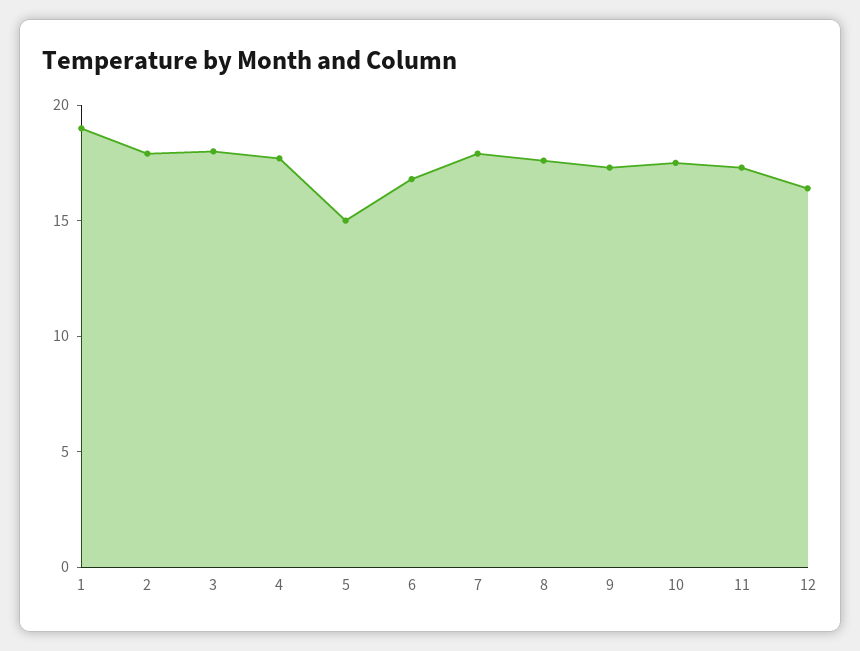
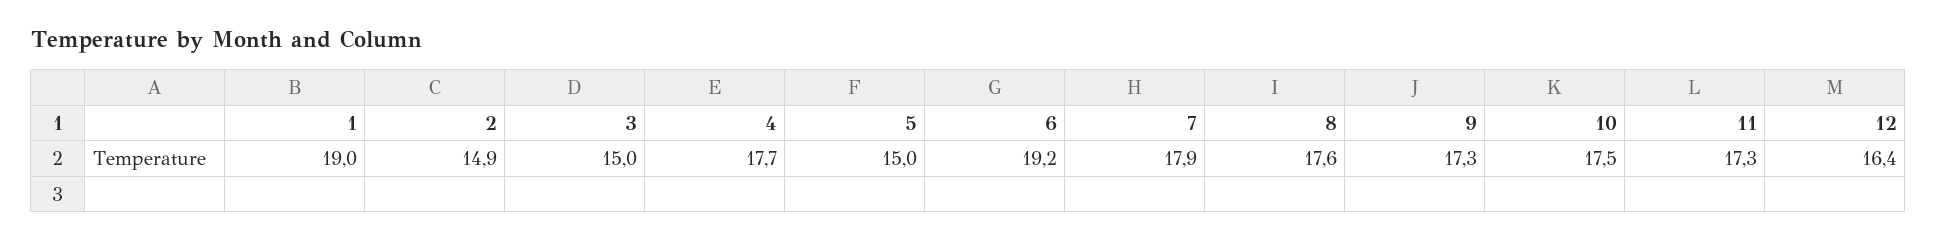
  {
    "1": 19,
-   "2": 18,
+   "2": 14.9,
-   "3": 18,
+   "3": 15,
    "4": 17.7,
    "5": 15,
-   "6": 17,
+   "6": 19.2,
    "7": 17.9,
    "8": 17.6,
    "9": 17.3,
    "10": 17.5,
    "11": 17.3,
    "12": 16.4
  }

